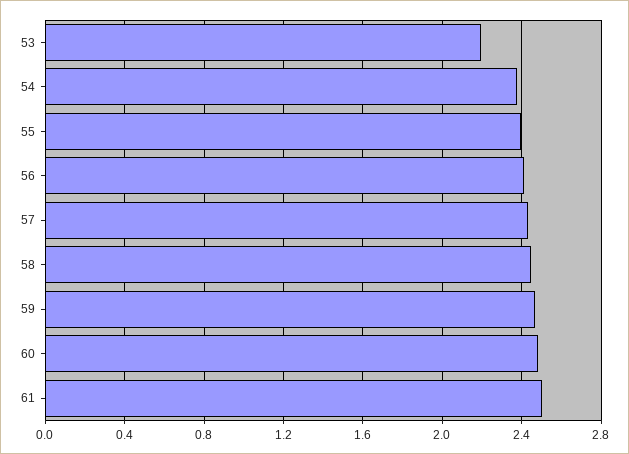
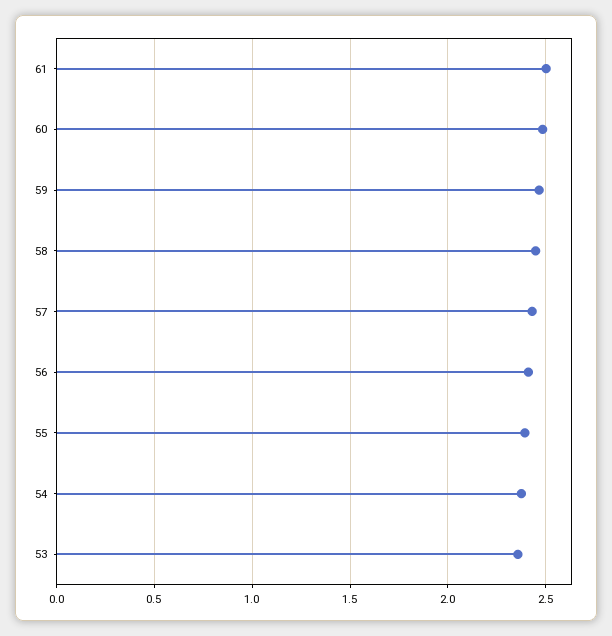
  {
-   "53": 2.2,
+   "53": 2.35,
    "54": 2.4,
    "55": 2.4,
    "56": 2.4,
    "57": 2.45,
    "58": 2.45,
    "59": 2.45,
    "60": 2.5,
    "61": 2.5
  }

